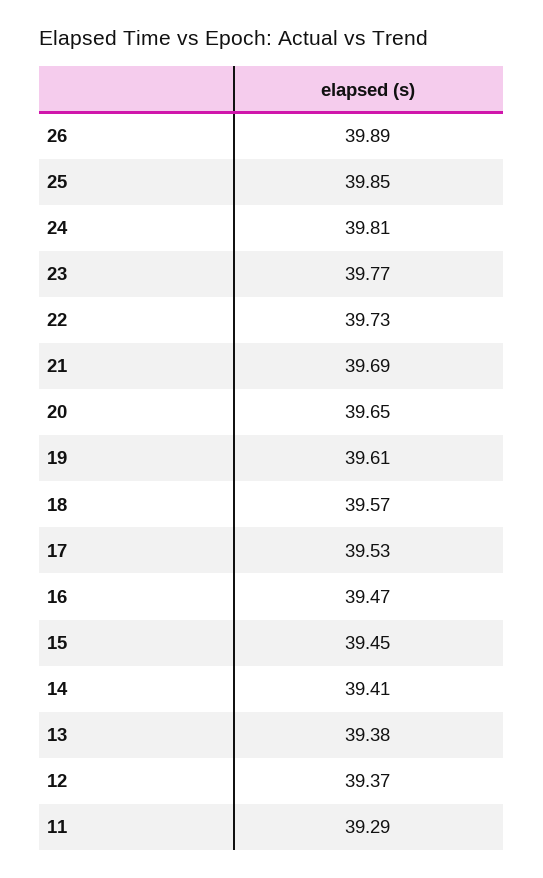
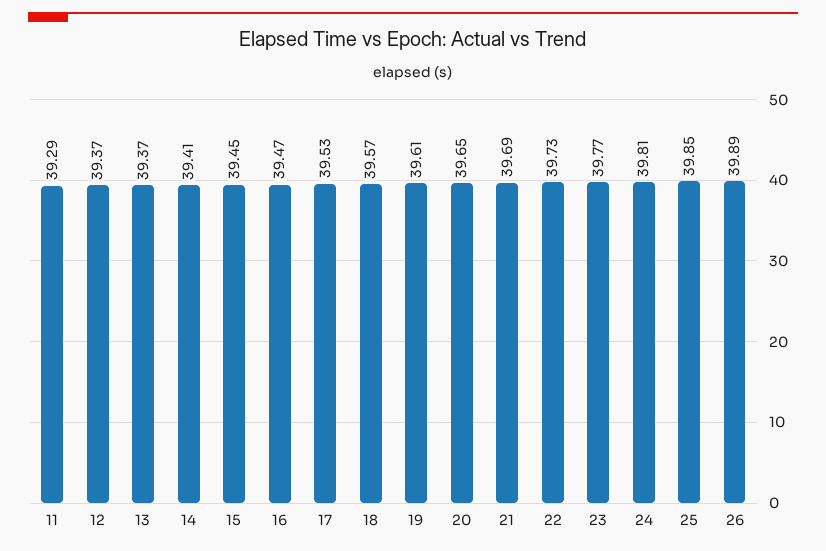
  {
    "26": 39.89,
    "25": 39.85,
    "24": 39.81,
    "23": 39.77,
    "22": 39.73,
    "21": 39.69,
    "20": 39.65,
    "19": 39.61,
    "18": 39.57,
    "17": 39.53,
    "16": 39.47,
    "15": 39.45,
    "14": 39.41,
-   "13": 39.38,
+   "13": 39.37,
    "12": 39.37,
    "11": 39.29
  }

